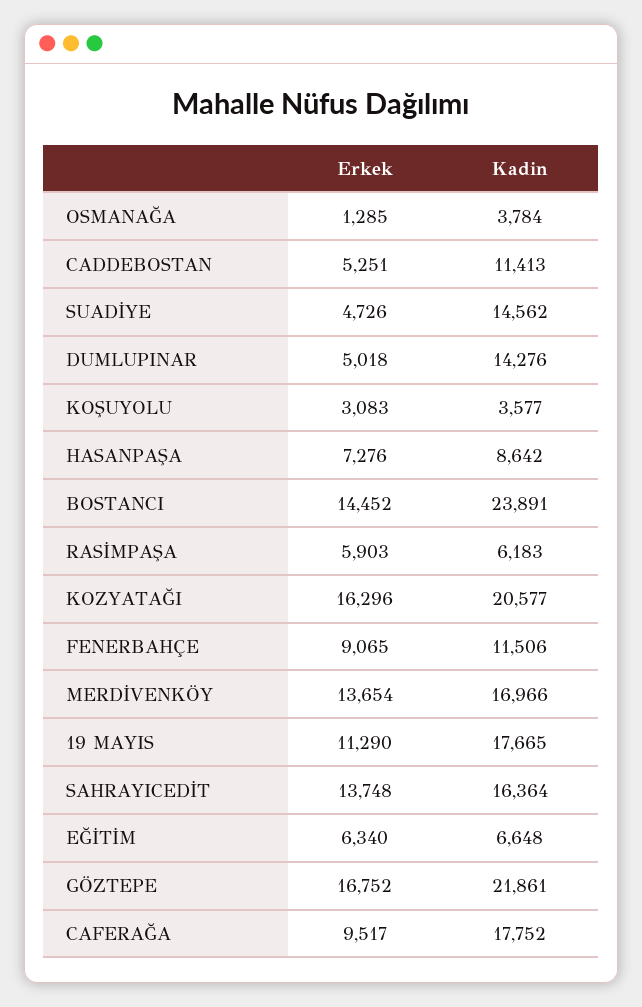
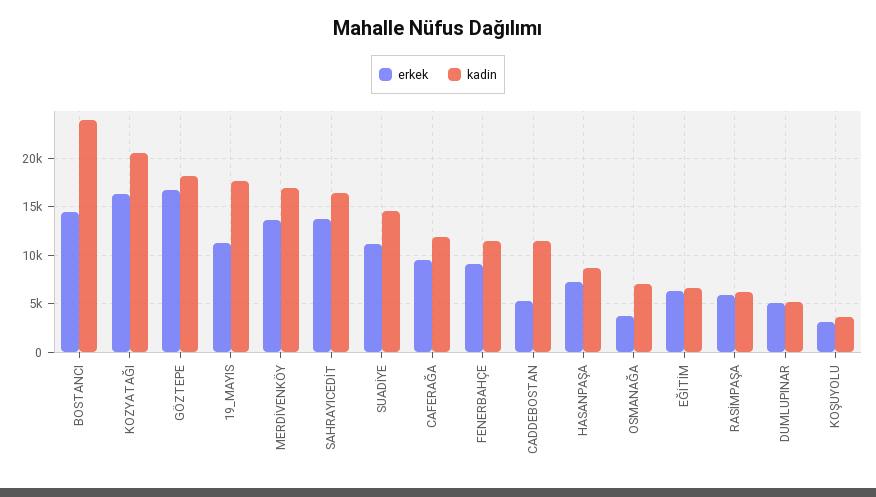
  {
    "Erkek": {
-     "OSMANAĞA": 1285,
+     "OSMANAĞA": 4000,
      "CADDEBOSTAN": 5251,
-     "SUADİYE": 4726,
+     "SUADİYE": 11000,
      "DUMLUPINAR": 5018,
      "KOŞUYOLU": 3083,
      "HASANPAŞA": 7276,
      "BOSTANCI": 14452,
      "RASİMPAŞA": 5903,
      "KOZYATAĞI": 16296,
      "FENERBAHÇE": 9065,
      "MERDİVENKÖY": 13654,
      "19 MAYIS": 11290,
      "SAHRAYICEDİT": 13748,
      "EĞİTİM": 6340,
      "GÖZTEPE": 16752,
      "CAFERAĞA": 9517
    },
    "Kadin": {
-     "OSMANAĞA": 3784,
+     "OSMANAĞA": 7000,
      "CADDEBOSTAN": 11413,
      "SUADİYE": 14562,
-     "DUMLUPINAR": 14276,
+     "DUMLUPINAR": 5000,
      "KOŞUYOLU": 3577,
      "HASANPAŞA": 8642,
      "BOSTANCI": 23891,
      "RASİMPAŞA": 6183,
      "KOZYATAĞI": 20577,
      "FENERBAHÇE": 11506,
      "MERDİVENKÖY": 16966,
      "19 MAYIS": 17665,
      "SAHRAYICEDİT": 16364,
      "EĞİTİM": 6648,
-     "GÖZTEPE": 21861,
+     "GÖZTEPE": 18000,
-     "CAFERAĞA": 17752
+     "CAFERAĞA": 12000
    }
  }

